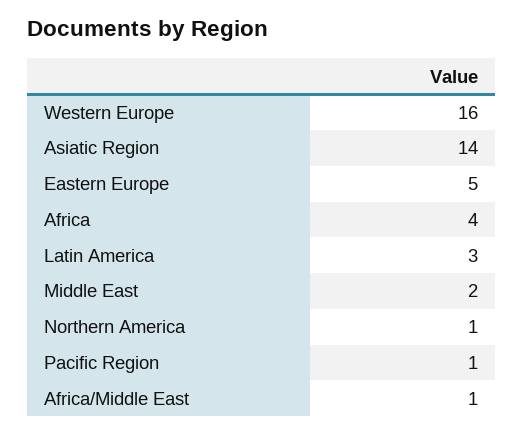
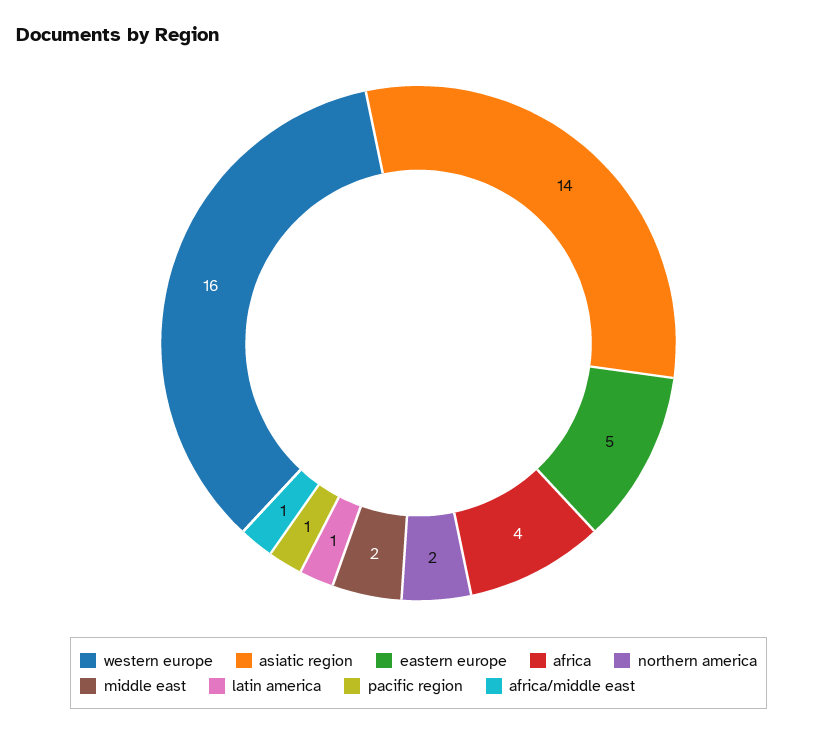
  {
    "Western Europe": 16,
    "Asiatic Region": 14,
    "Eastern Europe": 5,
    "Africa": 4,
-   "Latin America": 3,
+   "Latin America": 1,
    "Middle East": 2,
-   "Northern America": 1,
+   "Northern America": 2,
    "Pacific Region": 1,
    "Africa/Middle East": 1
  }

